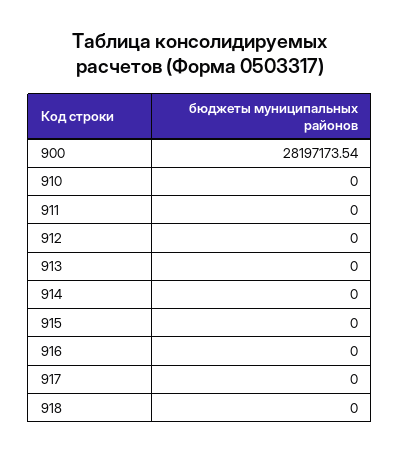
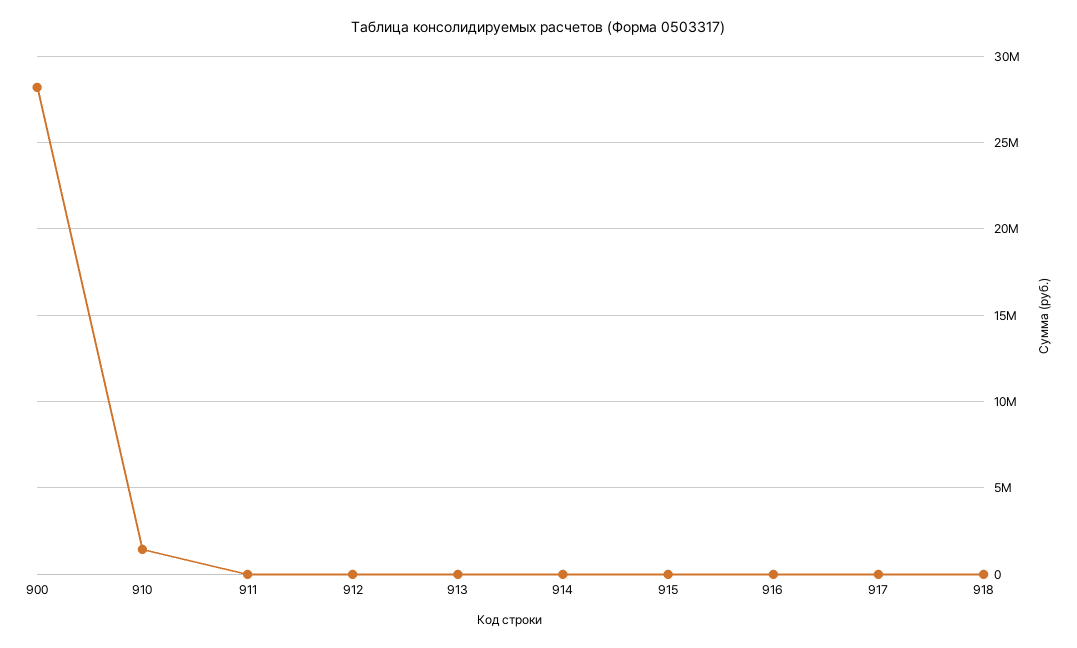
  {
    "900": 28197173.54,
-   "910": 0,
+   "910": 1500000,
    "911": 0,
    "912": 0,
    "913": 0,
    "914": 0,
    "915": 0,
    "916": 0,
    "917": 0,
    "918": 0
  }

